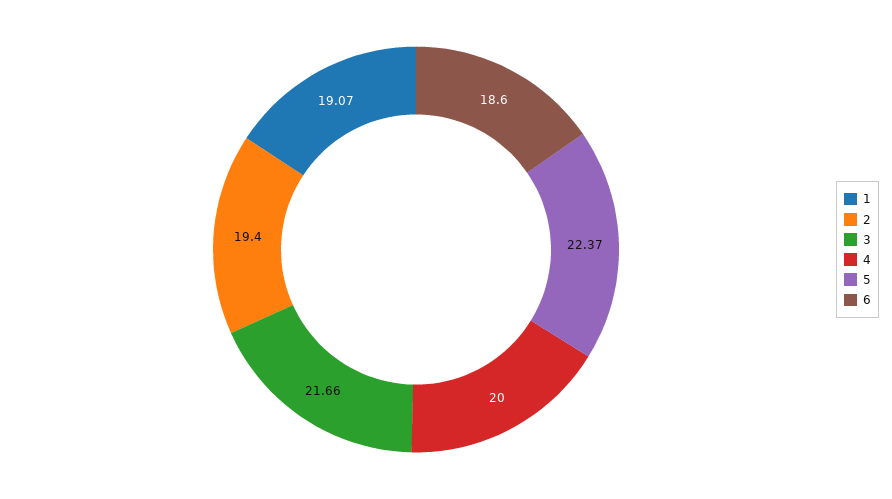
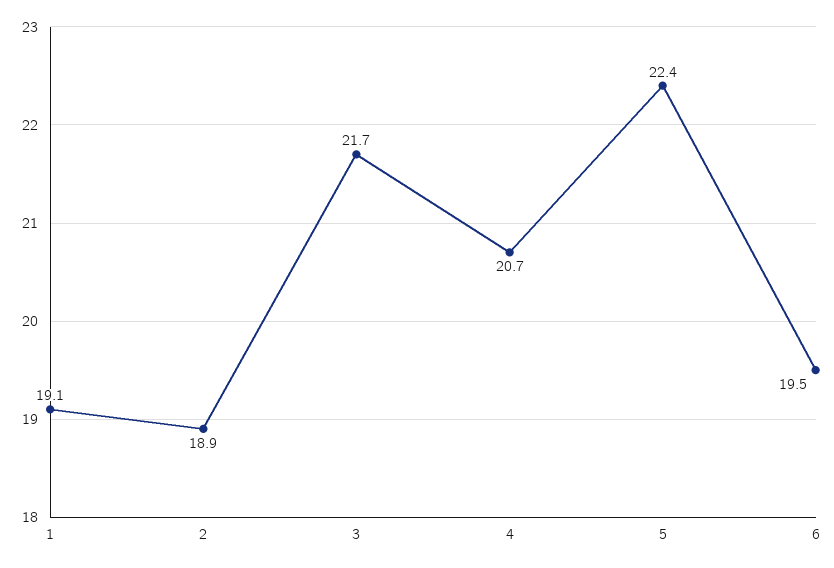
  {
    "1": 19.07,
-   "2": 19.4,
+   "2": 18.9,
    "3": 21.66,
-   "4": 20,
+   "4": 20.7,
    "5": 22.37,
-   "6": 18.6
+   "6": 19.5
  }

